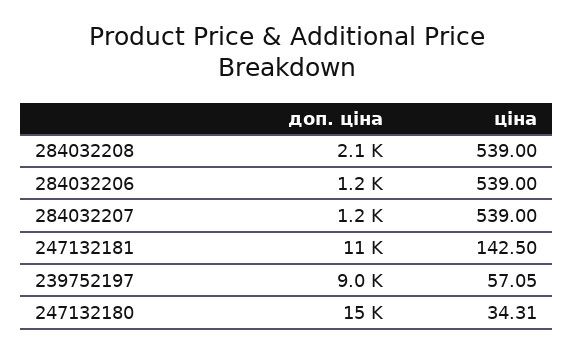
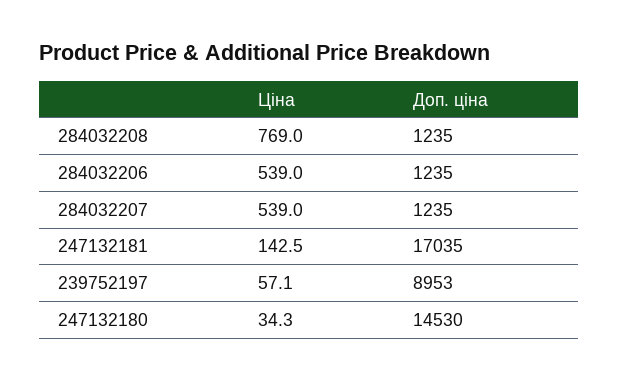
  {
    "доп. ціна": {
-     "284032208": 2100,
+     "284032208": 1235,
      "284032206": 1235,
      "284032207": 1235,
-     "247132181": 11000,
+     "247132181": 17035,
      "239752197": 8953,
      "247132180": 14530
    },
    "ціна": {
-     "284032208": 539,
+     "284032208": 769,
      "284032206": 539,
      "284032207": 539,
      "247132181": 142.5,
      "239752197": 57.05,
      "247132180": 34.31
    }
  }

